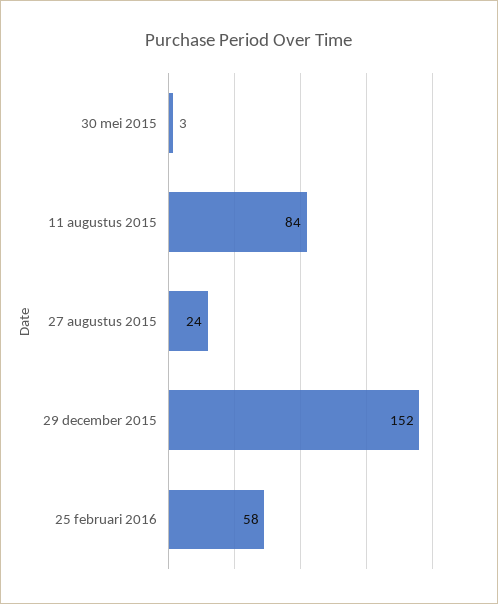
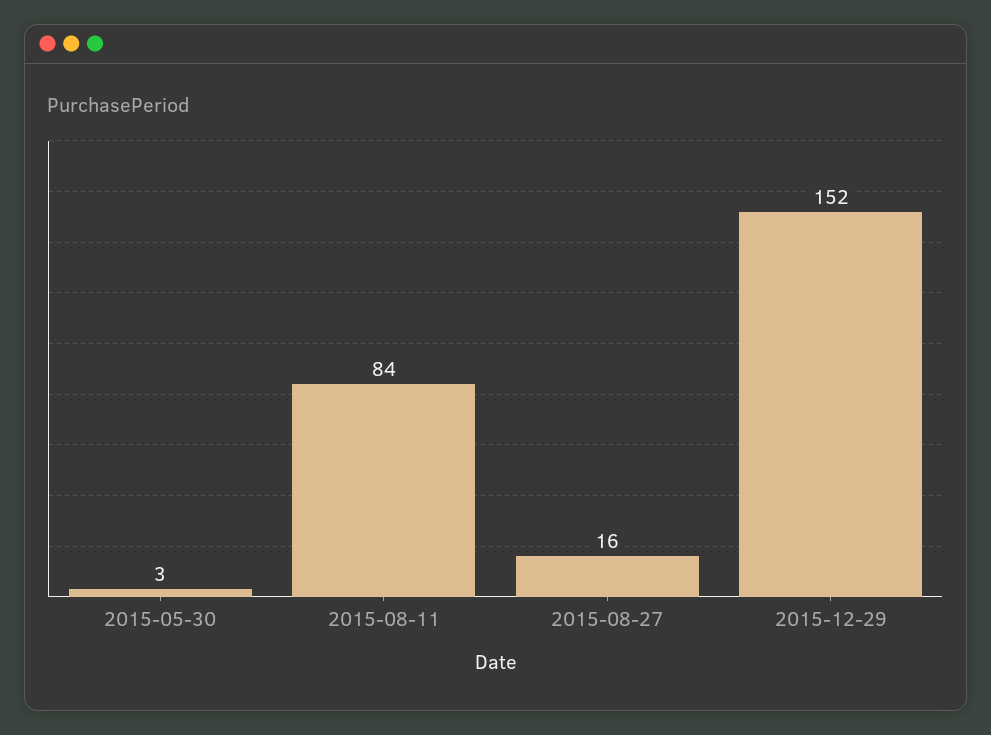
  {
    "30 mei 2015": 3,
    "11 augustus 2015": 84,
-   "27 augustus 2015": 24,
+   "27 augustus 2015": 16,
-   "29 december 2015": 152,
+   "29 december 2015": 152
-   "25 februari 2016": 58
  }

